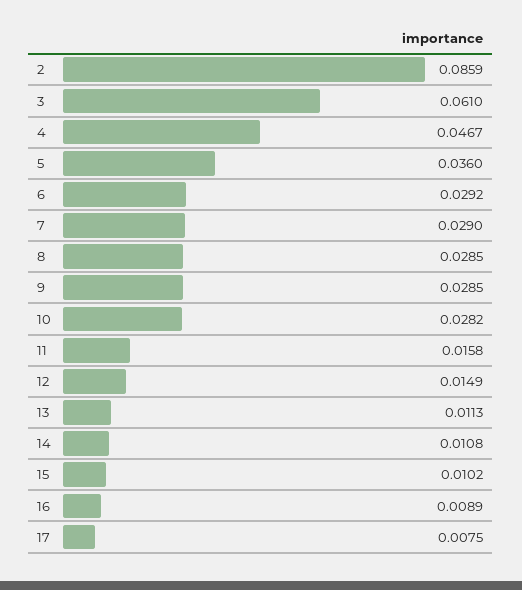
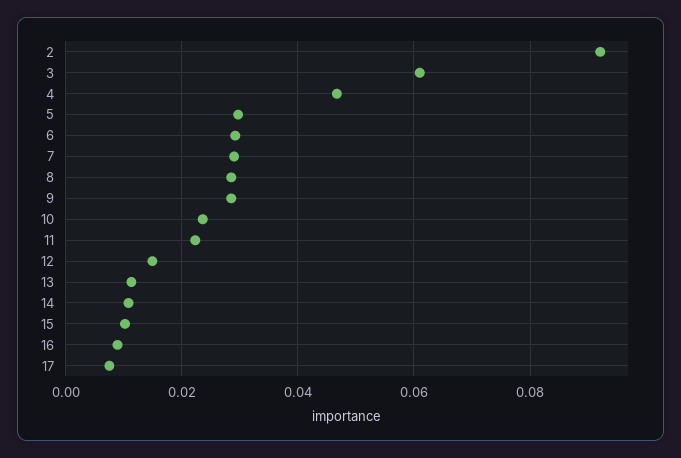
  {
-   "2": 0.0859,
+   "2": 0.092,
    "3": 0.061,
    "4": 0.0467,
-   "5": 0.036,
+   "5": 0.03,
    "6": 0.0292,
    "7": 0.029,
    "8": 0.0285,
    "9": 0.0285,
-   "10": 0.0282,
+   "10": 0.024,
-   "11": 0.0158,
+   "11": 0.022,
    "12": 0.0149,
    "13": 0.0113,
    "14": 0.0108,
    "15": 0.0102,
    "16": 0.0089,
    "17": 0.0075
  }

